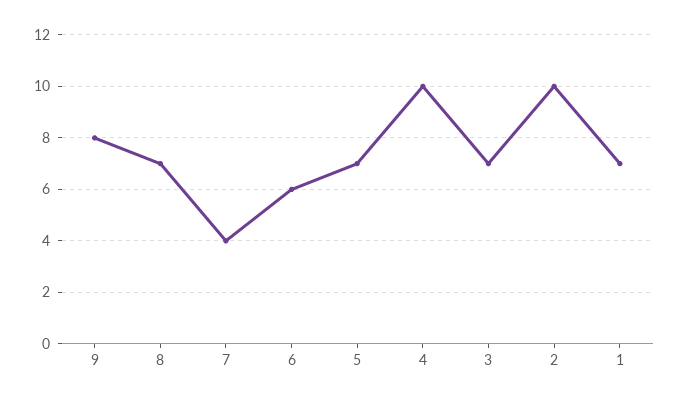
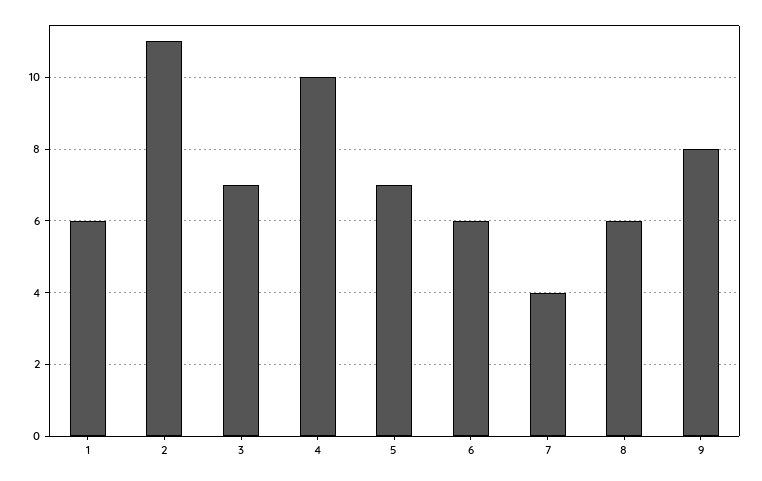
  {
    "9": 8,
-   "8": 7,
+   "8": 6,
    "7": 4,
    "6": 6,
    "5": 7,
    "4": 10,
    "3": 7,
-   "2": 10,
+   "2": 11,
-   "1": 7
+   "1": 6
  }

